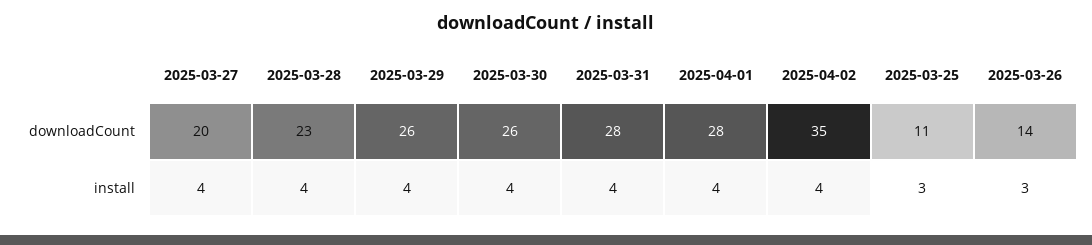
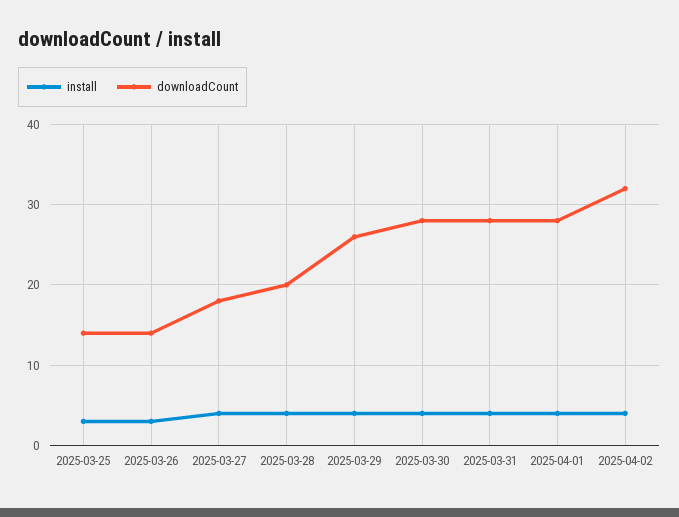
  {
    "downloadCount": {
-     "2025-03-27": 20,
+     "2025-03-27": 18,
-     "2025-03-28": 23,
+     "2025-03-28": 20,
      "2025-03-29": 26,
-     "2025-03-30": 26,
+     "2025-03-30": 28,
      "2025-03-31": 28,
      "2025-04-01": 28,
-     "2025-04-02": 35,
+     "2025-04-02": 32,
-     "2025-03-25": 11,
+     "2025-03-25": 14,
      "2025-03-26": 14
    },
    "install": {
      "2025-03-27": 4,
      "2025-03-28": 4,
      "2025-03-29": 4,
      "2025-03-30": 4,
      "2025-03-31": 4,
      "2025-04-01": 4,
      "2025-04-02": 4,
      "2025-03-25": 3,
      "2025-03-26": 3
    }
  }

